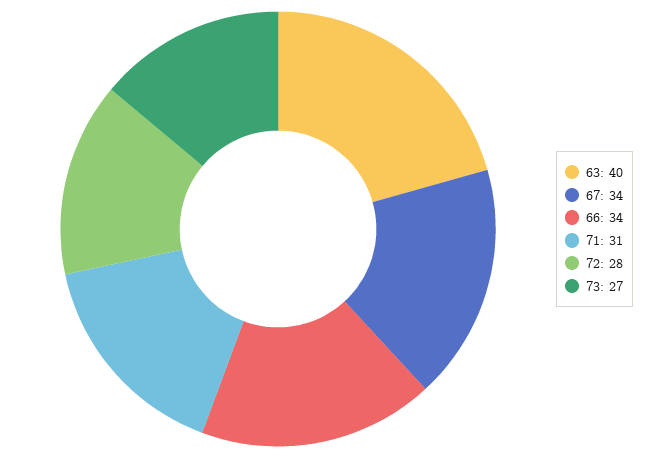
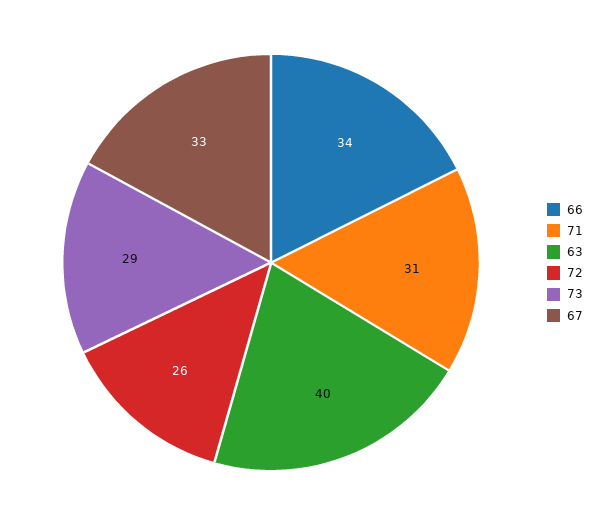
  {
    "63": 40,
-   "67": 34,
+   "67": 33,
    "66": 34,
    "71": 31,
-   "72": 28,
+   "72": 26,
-   "73": 27
+   "73": 29
  }

